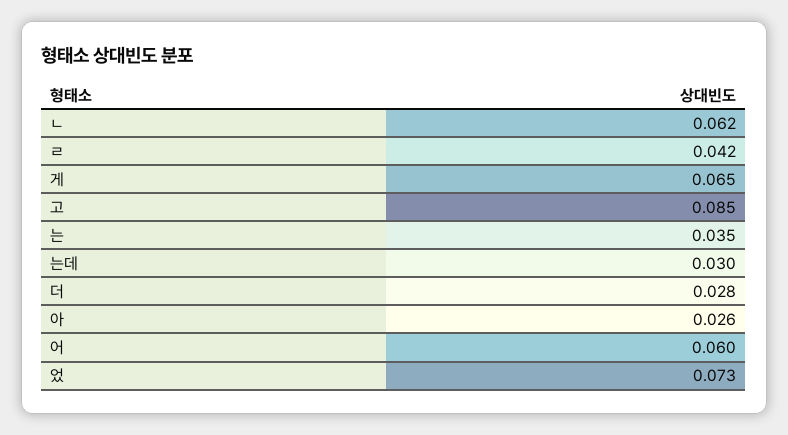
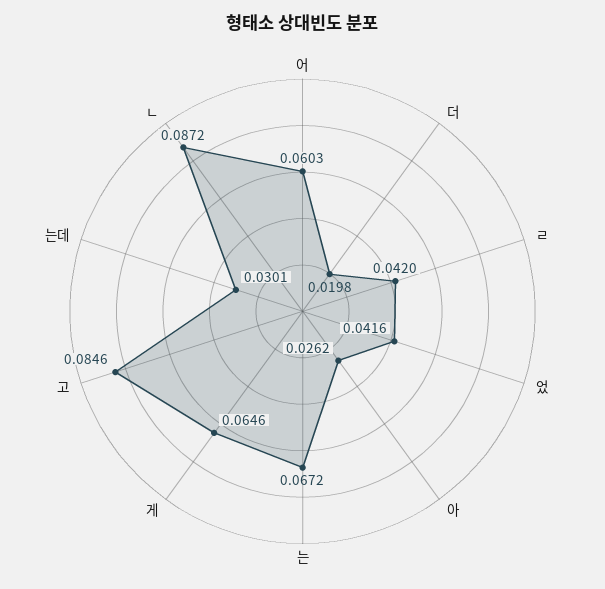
  {
-   "ㄴ": 0.062,
+   "ㄴ": 0.0872,
    "ㄹ": 0.042,
    "게": 0.0646,
    "고": 0.0846,
-   "는": 0.035,
+   "는": 0.0672,
    "는데": 0.0301,
-   "더": 0.028,
+   "더": 0.0198,
    "아": 0.0262,
    "어": 0.0603,
-   "었": 0.073
+   "었": 0.0416
  }

